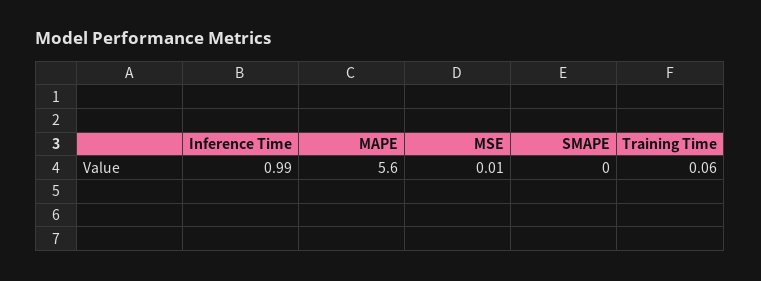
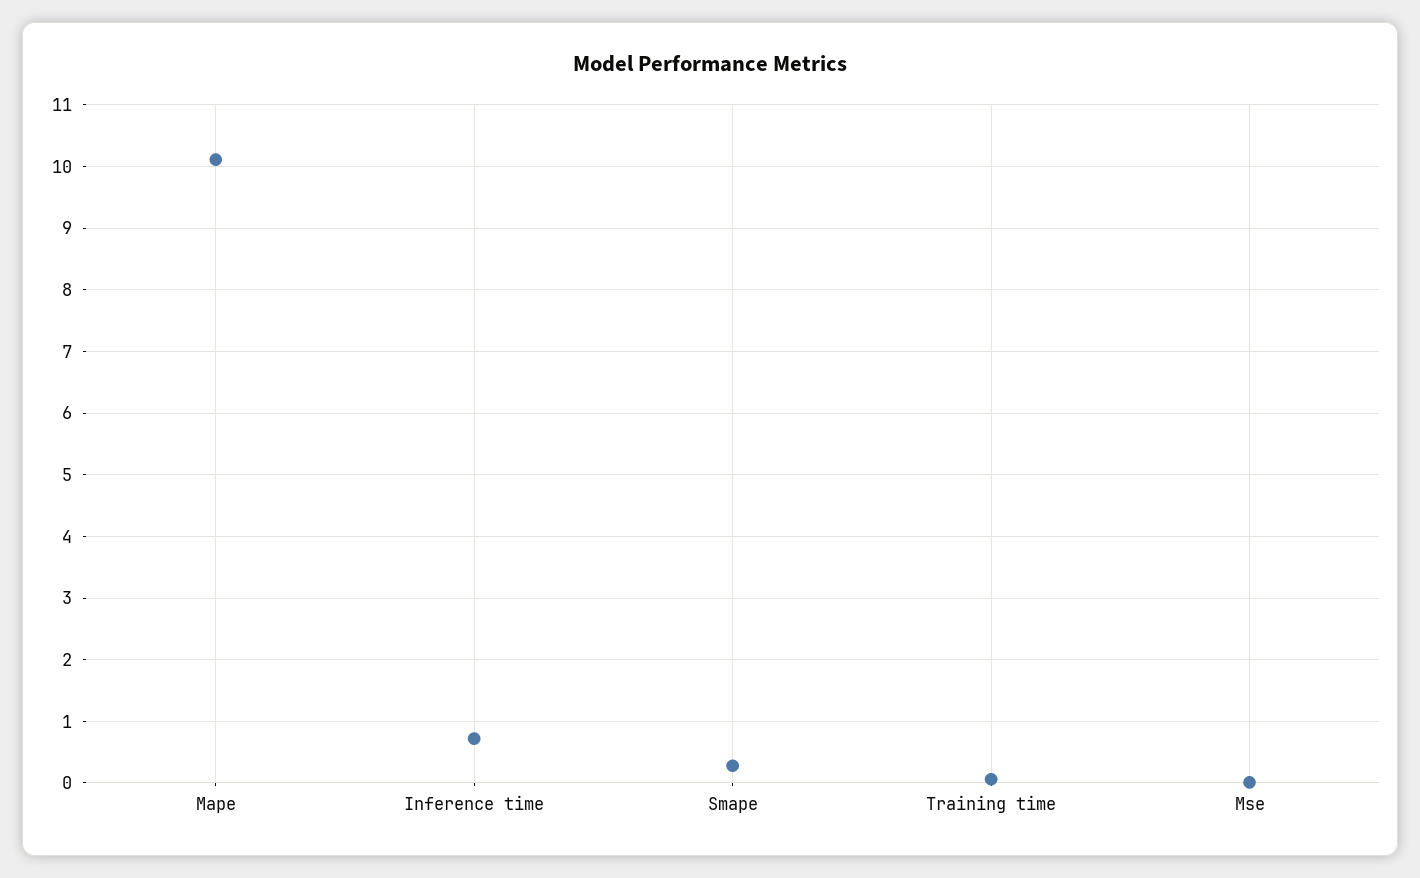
  {
-   "Inference Time": 0.99,
+   "Inference Time": 0.7,
-   "MAPE": 5.6,
+   "MAPE": 10.1,
    "MSE": 0.01,
-   "SMAPE": 0,
+   "SMAPE": 0.3,
    "Training Time": 0.06
  }

